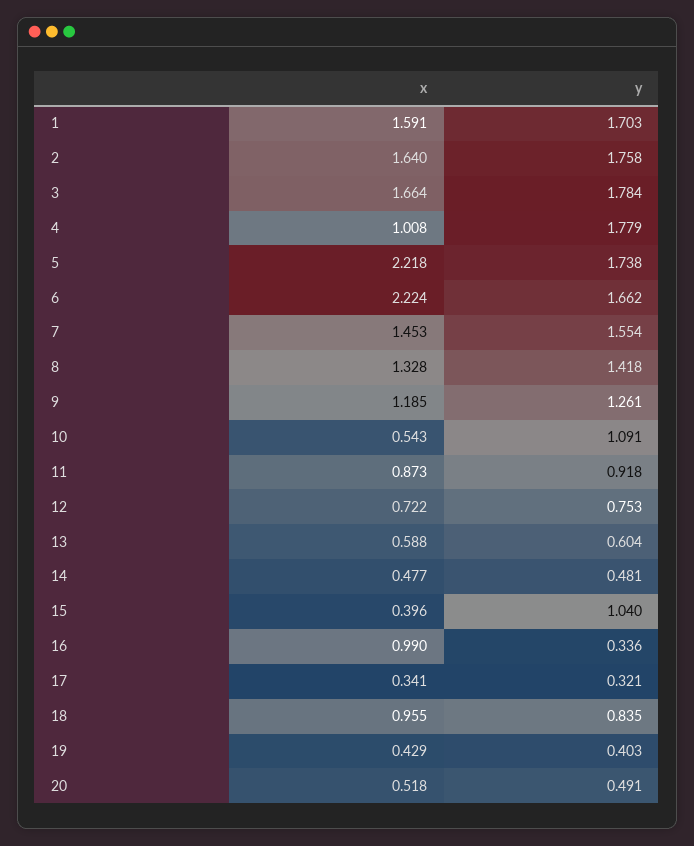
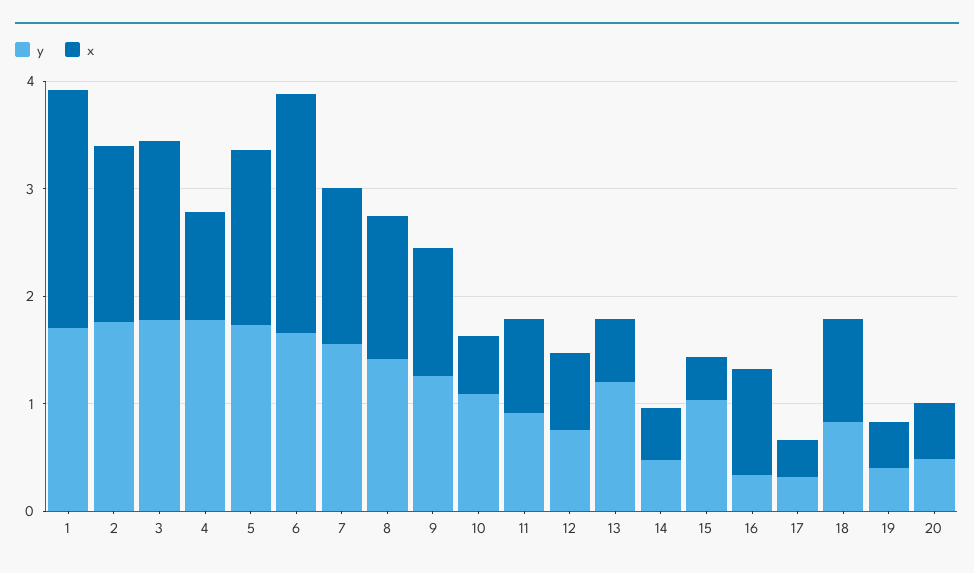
  {
    "x": {
-     "1": 1.591,
+     "1": 2.2,
      "2": 1.64,
      "3": 1.664,
      "4": 1.008,
-     "5": 2.218,
+     "5": 1.6,
      "6": 2.224,
      "7": 1.453,
      "8": 1.328,
      "9": 1.185,
      "10": 0.543,
      "11": 0.873,
      "12": 0.722,
      "13": 0.588,
      "14": 0.477,
      "15": 0.396,
      "16": 0.99,
      "17": 0.341,
      "18": 0.955,
      "19": 0.429,
      "20": 0.518
    },
    "y": {
      "1": 1.703,
      "2": 1.758,
      "3": 1.784,
      "4": 1.779,
      "5": 1.738,
      "6": 1.662,
      "7": 1.554,
      "8": 1.418,
      "9": 1.261,
      "10": 1.091,
      "11": 0.918,
      "12": 0.753,
-     "13": 0.604,
+     "13": 1.2,
      "14": 0.481,
      "15": 1.04,
      "16": 0.336,
      "17": 0.321,
      "18": 0.835,
      "19": 0.403,
      "20": 0.491
    }
  }

